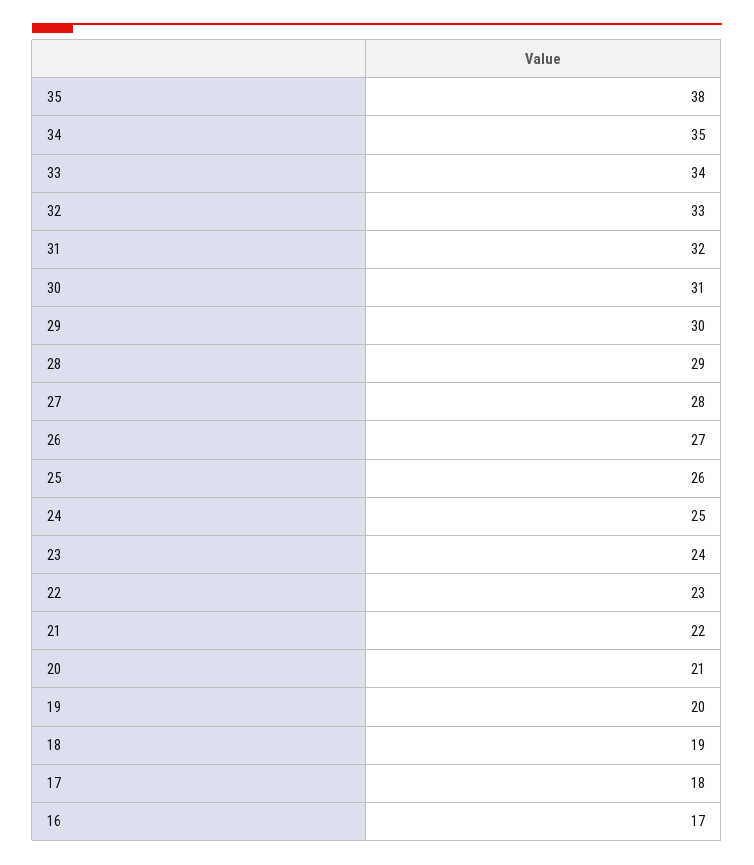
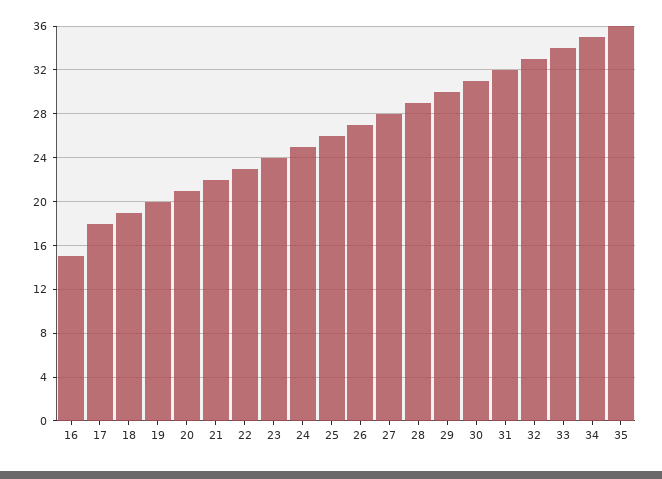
  {
-   "35": 38,
+   "35": 36,
    "34": 35,
    "33": 34,
    "32": 33,
    "31": 32,
    "30": 31,
    "29": 30,
    "28": 29,
    "27": 28,
    "26": 27,
    "25": 26,
    "24": 25,
    "23": 24,
    "22": 23,
    "21": 22,
    "20": 21,
    "19": 20,
    "18": 19,
    "17": 18,
-   "16": 17
+   "16": 15
  }

